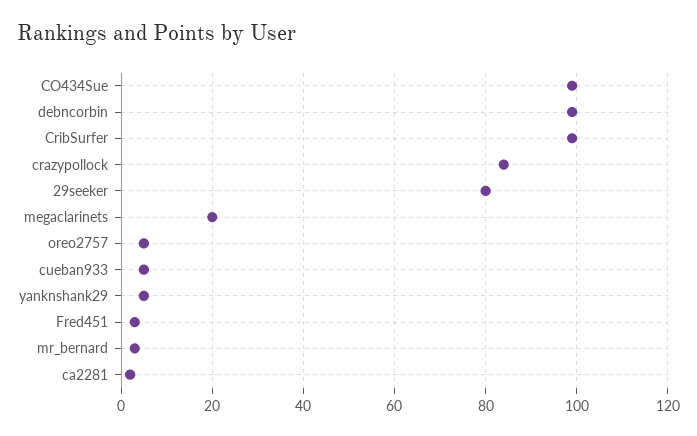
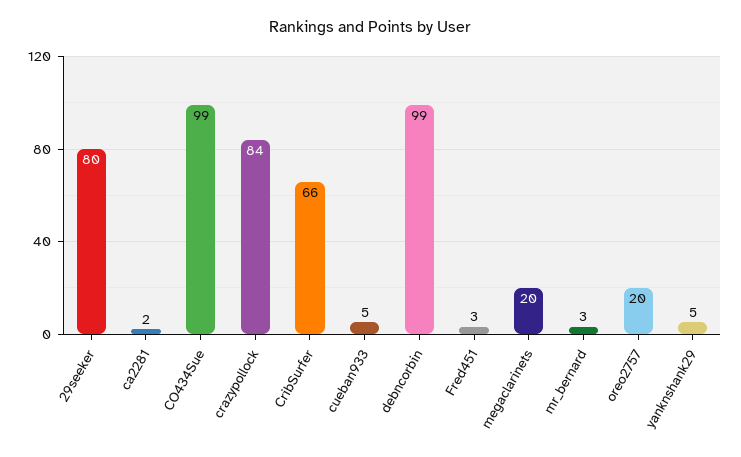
  {
    "CO434Sue": 99,
    "debncorbin": 99,
-   "CribSurfer": 100,
+   "CribSurfer": 66,
    "crazypollock": 84,
    "29seeker": 80,
    "megaclarinets": 20,
-   "oreo2757": 5,
+   "oreo2757": 20,
    "cueban933": 5,
    "yanknshank29": 5,
    "Fred451": 3,
    "mr_bernard": 3,
    "ca2281": 2
  }

